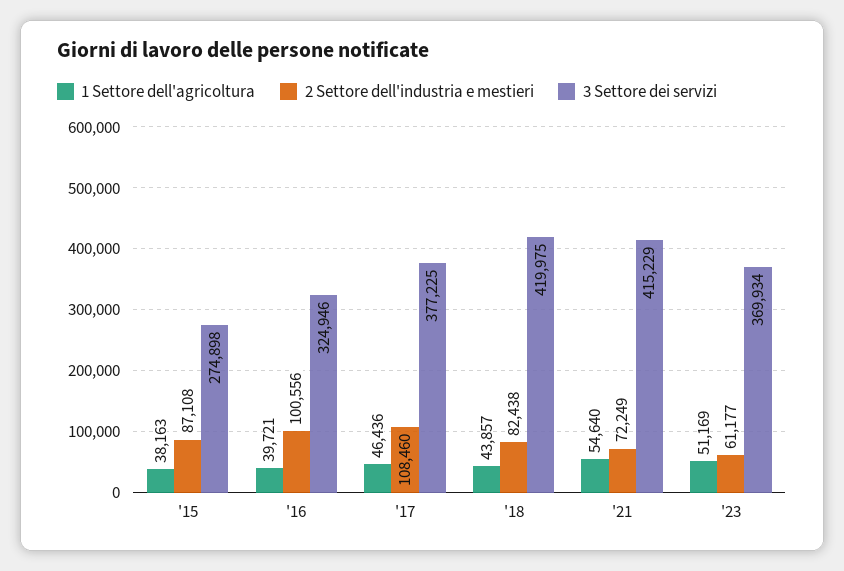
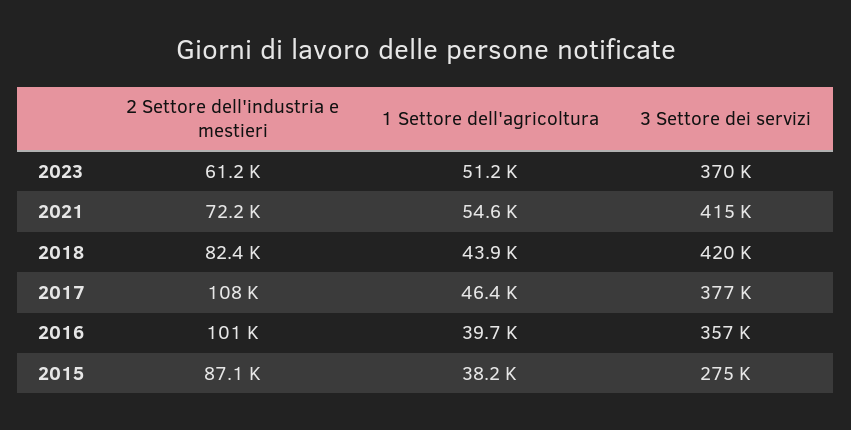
  {
    "1 Settore dell'agricoltura": {
      "'15": 38163,
      "'16": 39721,
      "'17": 46436,
      "'18": 43857,
      "'21": 54640,
      "'23": 51169
    },
    "2 Settore dell'industria e mestieri": {
      "'15": 87108,
      "'16": 100556,
      "'17": 108460,
      "'18": 82438,
      "'21": 72249,
      "'23": 61177
    },
    "3 Settore dei servizi": {
      "'15": 274898,
-     "'16": 324946,
+     "'16": 357000,
      "'17": 377225,
      "'18": 419975,
      "'21": 415229,
      "'23": 369934
    }
  }

